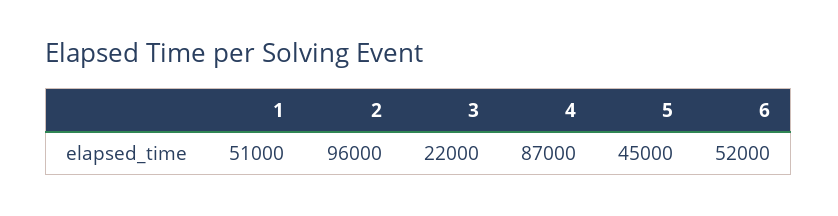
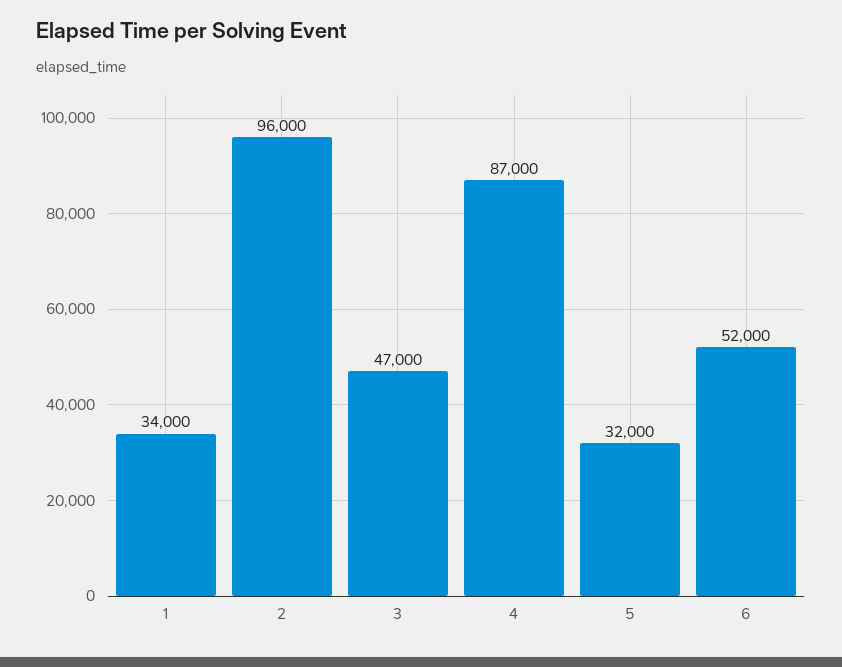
  {
-   "1": 51000,
+   "1": 34000,
    "2": 96000,
-   "3": 22000,
+   "3": 47000,
    "4": 87000,
-   "5": 45000,
+   "5": 32000,
    "6": 52000
  }

